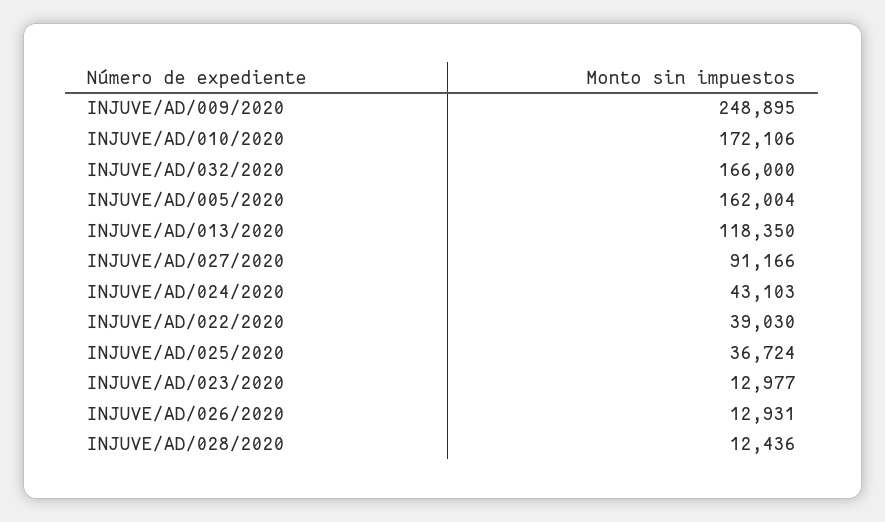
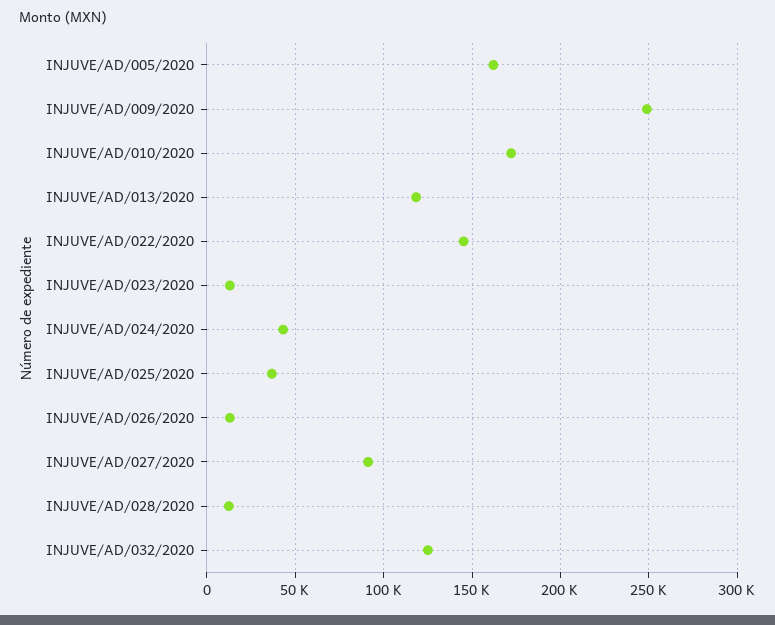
  {
    "INJUVE/AD/009/2020": 248895,
    "INJUVE/AD/010/2020": 172106,
-   "INJUVE/AD/032/2020": 166000,
+   "INJUVE/AD/032/2020": 125000,
    "INJUVE/AD/005/2020": 162004,
    "INJUVE/AD/013/2020": 118350,
    "INJUVE/AD/027/2020": 91166,
    "INJUVE/AD/024/2020": 43103,
-   "INJUVE/AD/022/2020": 39030,
+   "INJUVE/AD/022/2020": 145000,
    "INJUVE/AD/025/2020": 36724,
    "INJUVE/AD/023/2020": 12977,
    "INJUVE/AD/026/2020": 12931,
    "INJUVE/AD/028/2020": 12436
  }

